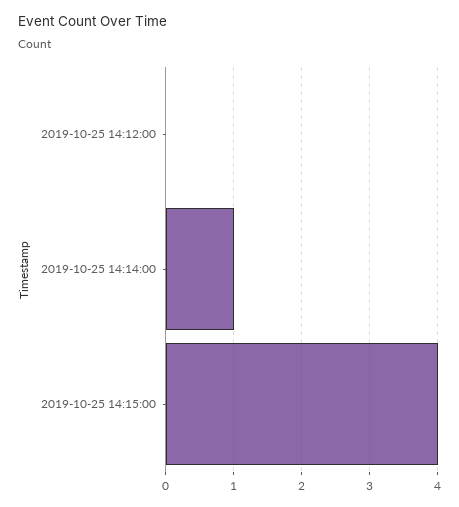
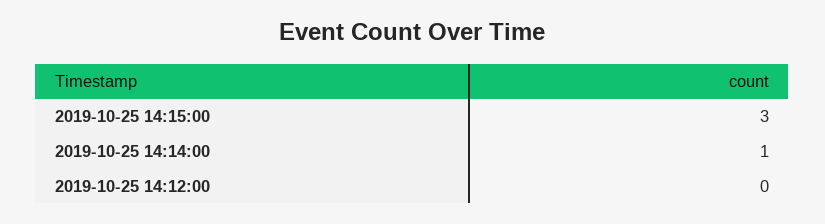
  {
    "2019-10-25 14:12:00": 0,
    "2019-10-25 14:14:00": 1,
-   "2019-10-25 14:15:00": 4
+   "2019-10-25 14:15:00": 3
  }

